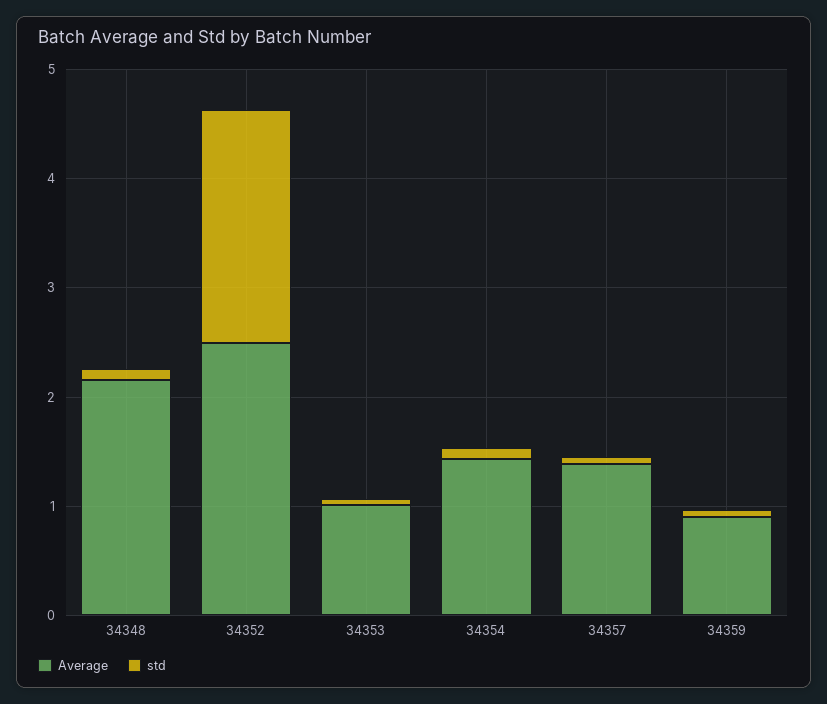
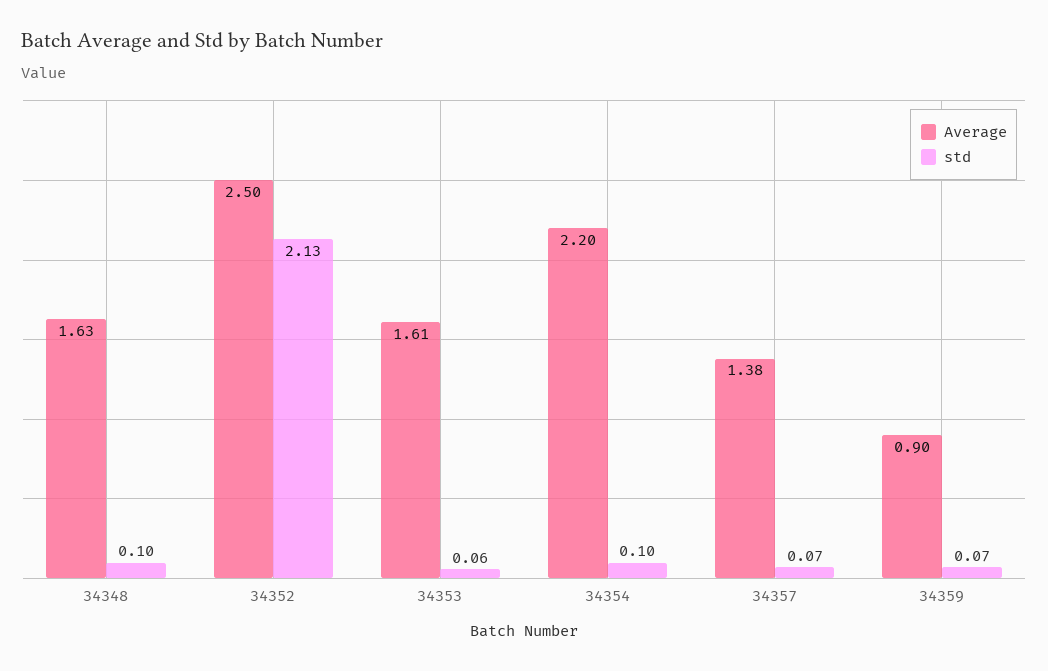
  {
    "Average": {
-     "34348": 2.2,
+     "34348": 1.63,
      "34352": 2.5,
-     "34353": 1,
+     "34353": 1.61,
-     "34354": 1.4,
+     "34354": 2.2,
      "34357": 1.38,
      "34359": 0.9
    },
    "std": {
      "34348": 0.1,
      "34352": 2.13,
      "34353": 0.06,
      "34354": 0.1,
      "34357": 0.07,
      "34359": 0.07
    }
  }

